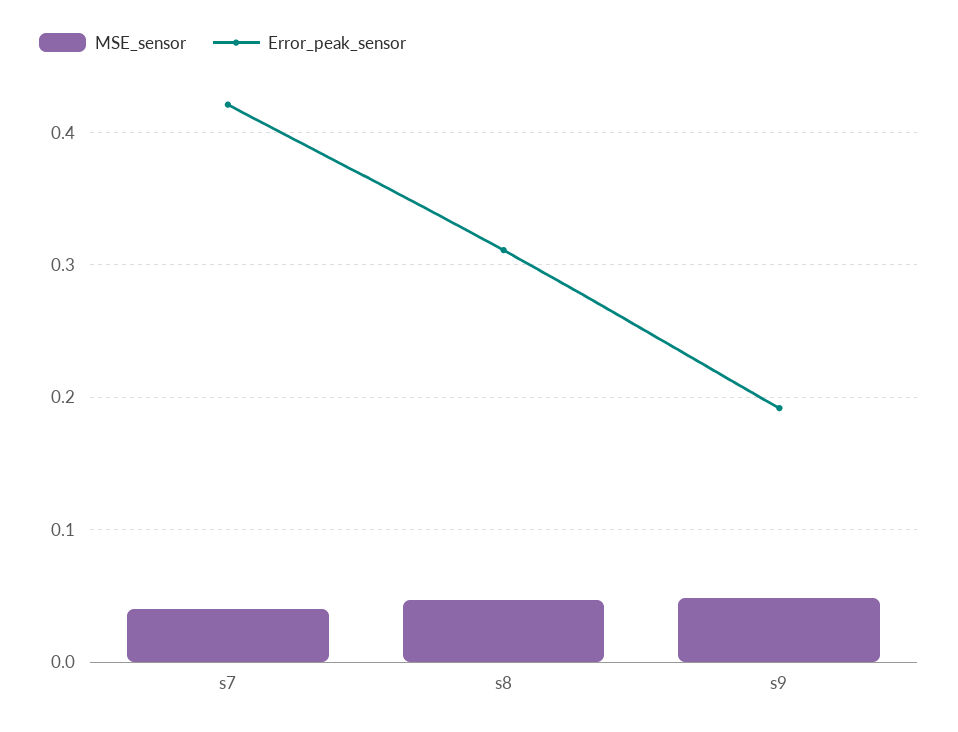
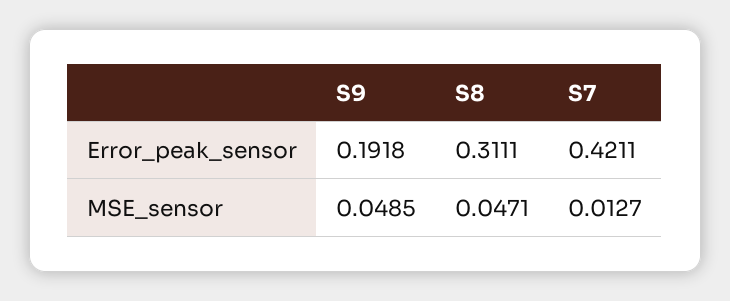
  {
    "MSE_sensor": {
-     "s7": 0.04,
+     "s7": 0.0127,
      "s8": 0.0471,
      "s9": 0.0485
    },
    "Error_peak_sensor": {
      "s7": 0.4211,
      "s8": 0.3111,
      "s9": 0.1918
    }
  }

